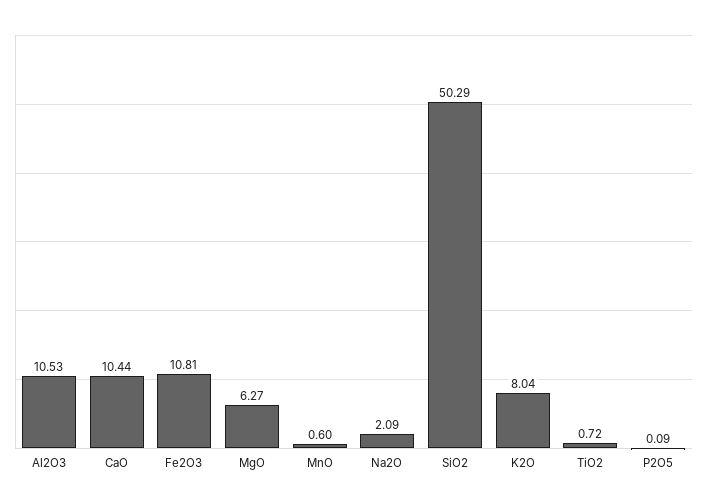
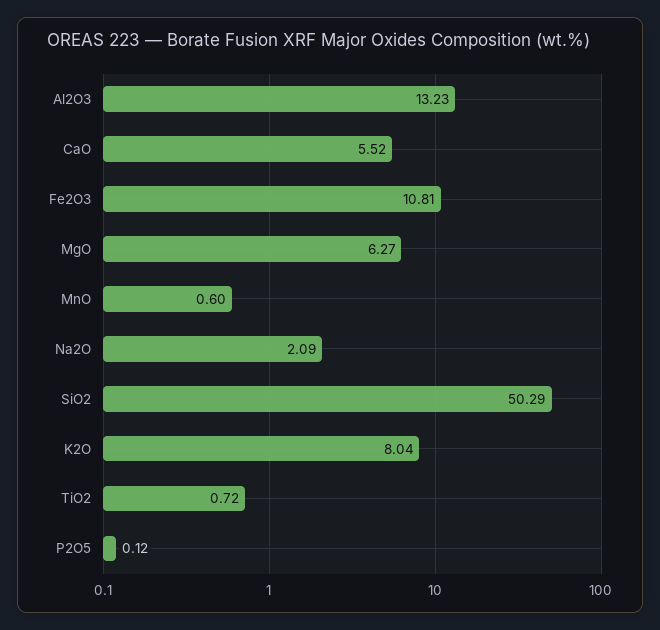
  {
-   "Al2O3": 10.53,
+   "Al2O3": 13.23,
-   "CaO": 10.44,
+   "CaO": 5.52,
    "Fe2O3": 10.81,
    "MgO": 6.27,
    "MnO": 0.6,
    "Na2O": 2.09,
    "SiO2": 50.29,
    "K2O": 8.04,
    "TiO2": 0.72,
-   "P2O5": 0.09
+   "P2O5": 0.12
  }

